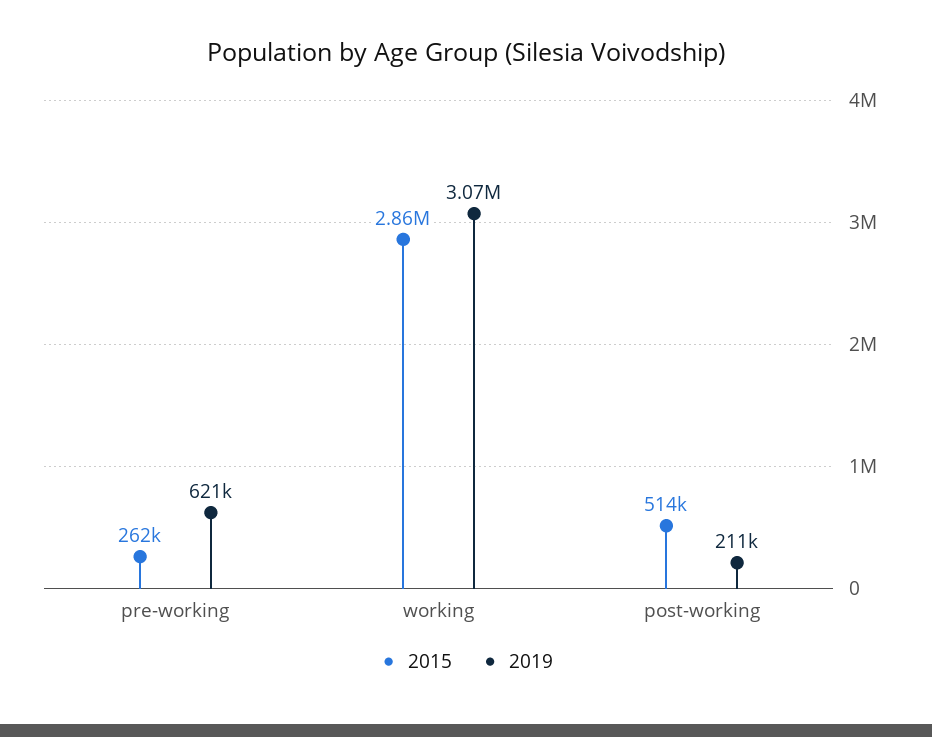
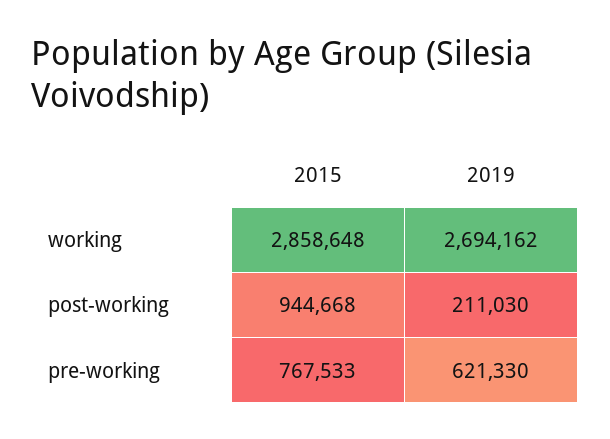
  {
    "2015": {
-     "pre-working": 262000,
+     "pre-working": 767533,
      "working": 2858648,
-     "post-working": 514000
+     "post-working": 944668
    },
    "2019": {
      "pre-working": 621330,
-     "working": 3070000,
+     "working": 2694162,
      "post-working": 211030
    }
  }

